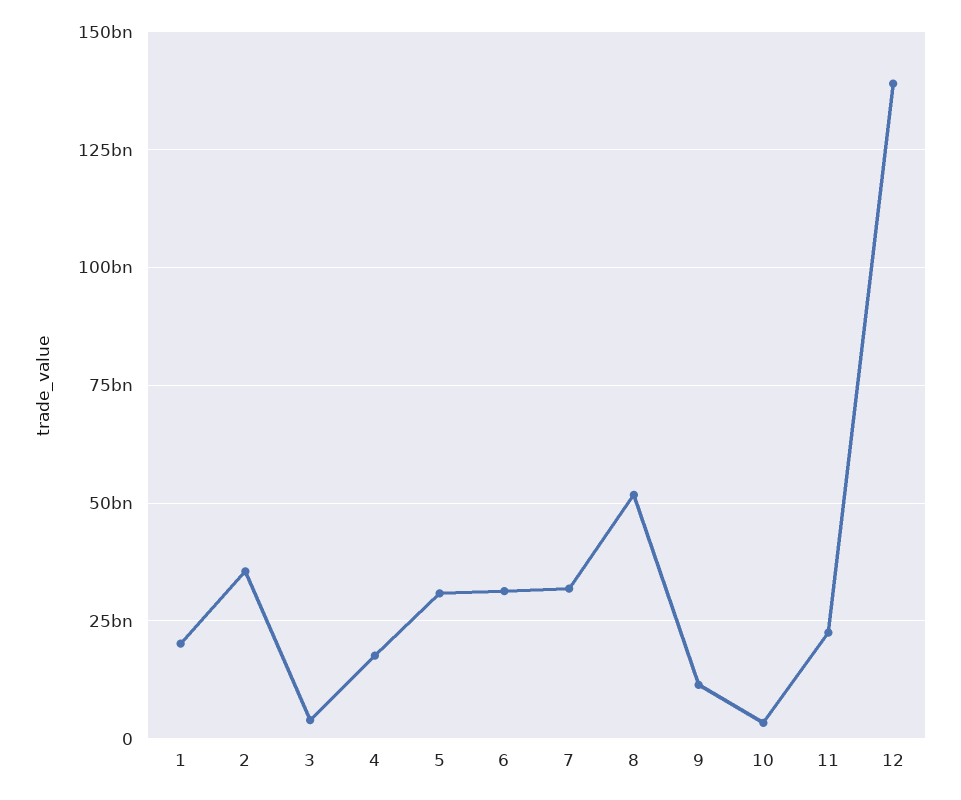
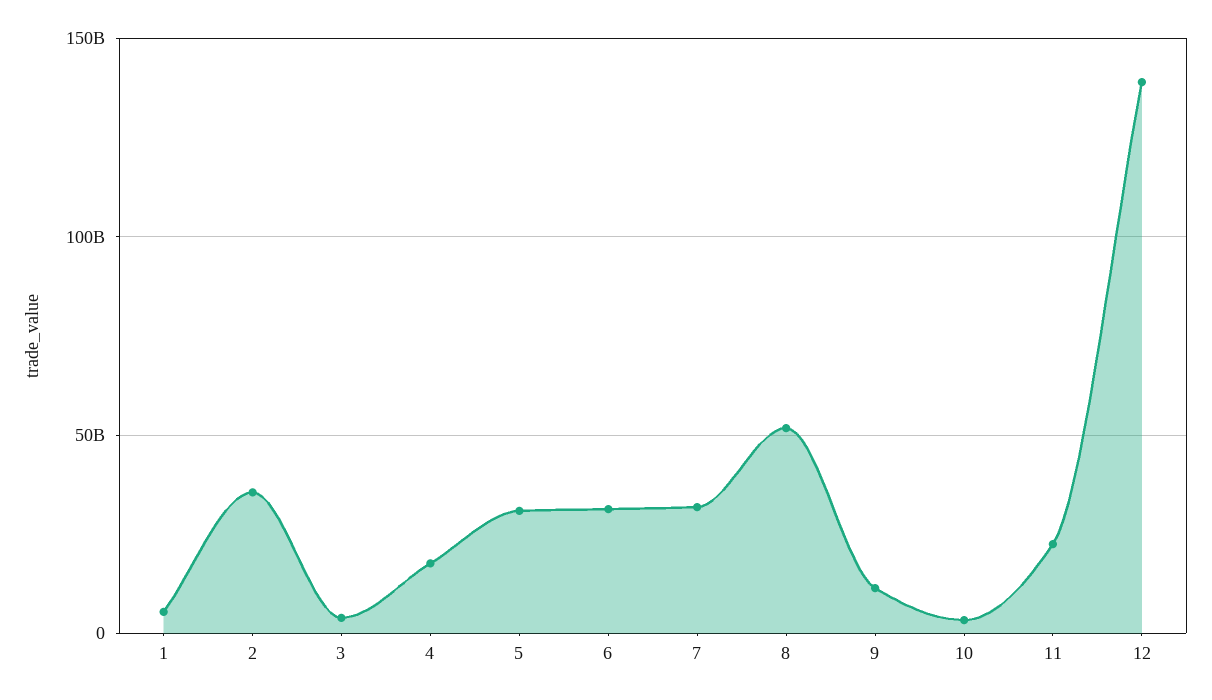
  {
-   "1": 20000000000,
+   "1": 5000000000,
    "2": 35000000000,
    "3": 5000000000,
    "4": 17500000000,
    "5": 30000000000,
    "6": 32500000000,
    "7": 32500000000,
    "8": 52500000000,
    "9": 12500000000,
    "10": 2500000000,
    "11": 22500000000,
    "12": 140000000000
  }

